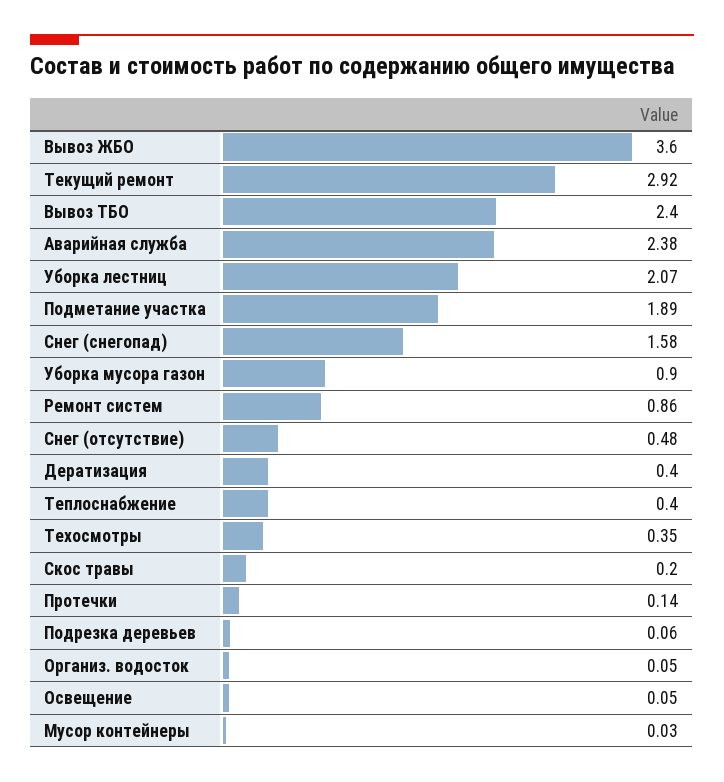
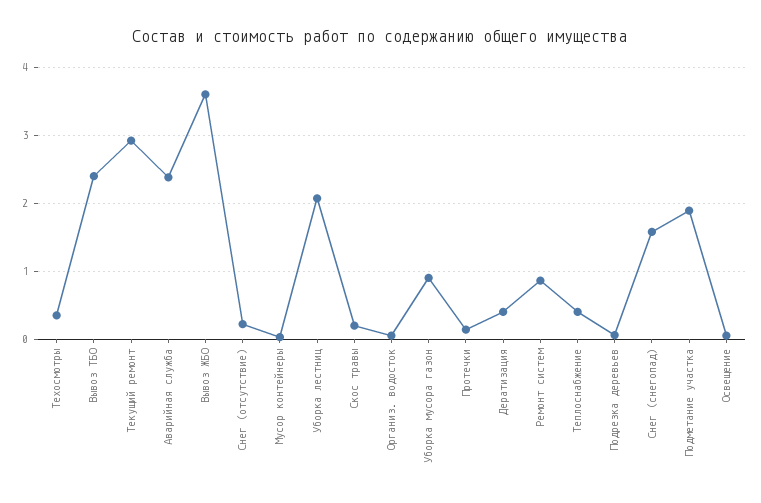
  {
    "Вывоз ЖБО": 3.6,
    "Текущий ремонт": 2.92,
    "Вывоз ТБО": 2.4,
    "Аварийная служба": 2.38,
    "Уборка лестниц": 2.07,
    "Подметание участка": 1.89,
    "Снег (снегопад)": 1.58,
    "Уборка мусора газон": 0.9,
    "Ремонт систем": 0.86,
-   "Снег (отсутствие)": 0.48,
+   "Снег (отсутствие)": 0.2,
    "Дератизация": 0.4,
    "Теплоснабжение": 0.4,
    "Техосмотры": 0.35,
    "Скос травы": 0.2,
    "Протечки": 0.14,
    "Подрезка деревьев": 0.06,
    "Организ. водосток": 0.05,
    "Освещение": 0.05,
    "Мусор контейнеры": 0.03
  }

